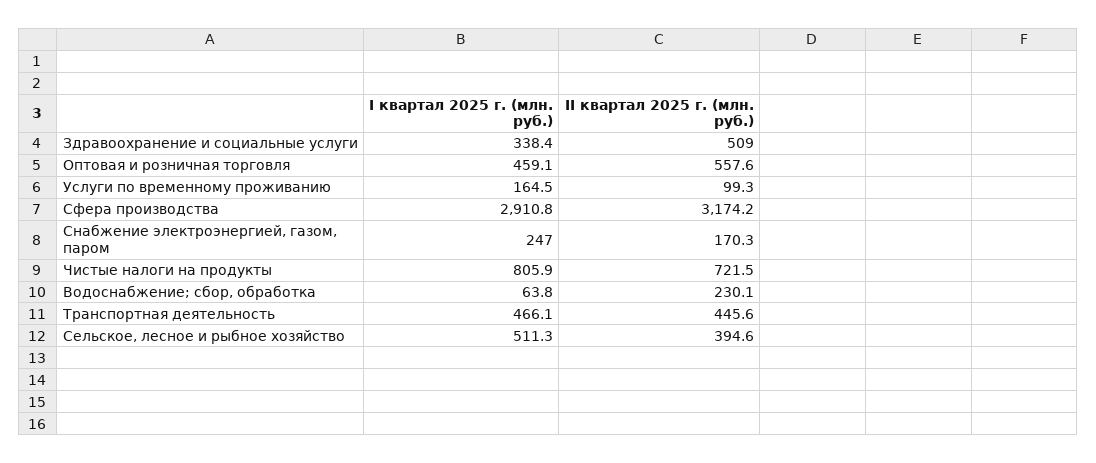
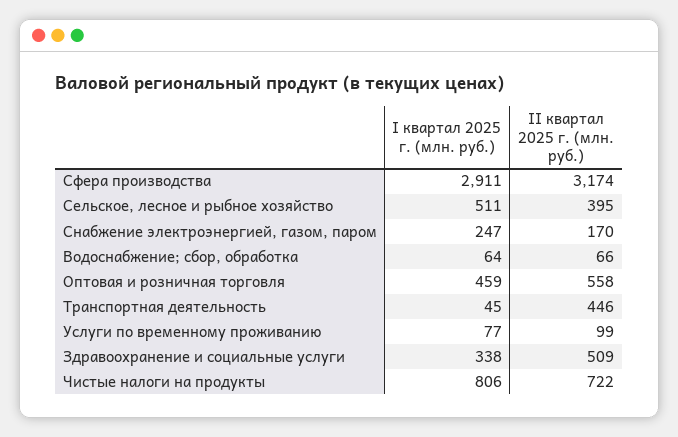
  {
    "I квартал 2025 г. (млн. руб.)": {
      "Здравоохранение и социальные услуги": 338.4,
      "Оптовая и розничная торговля": 459.1,
-     "Услуги по временному проживанию": 164.5,
+     "Услуги по временному проживанию": 77,
      "Сфера производства": 2910.8,
      "Снабжение электроэнергией, газом, паром": 247,
      "Чистые налоги на продукты": 805.9,
      "Водоснабжение; сбор, обработка": 63.8,
-     "Транспортная деятельность": 466.1,
+     "Транспортная деятельность": 45,
      "Сельское, лесное и рыбное хозяйство": 511.3
    },
    "II квартал 2025 г. (млн. руб.)": {
      "Здравоохранение и социальные услуги": 509,
      "Оптовая и розничная торговля": 557.6,
      "Услуги по временному проживанию": 99.3,
      "Сфера производства": 3174.2,
      "Снабжение электроэнергией, газом, паром": 170.3,
      "Чистые налоги на продукты": 721.5,
-     "Водоснабжение; сбор, обработка": 230.1,
+     "Водоснабжение; сбор, обработка": 66,
      "Транспортная деятельность": 445.6,
      "Сельское, лесное и рыбное хозяйство": 394.6
    }
  }

